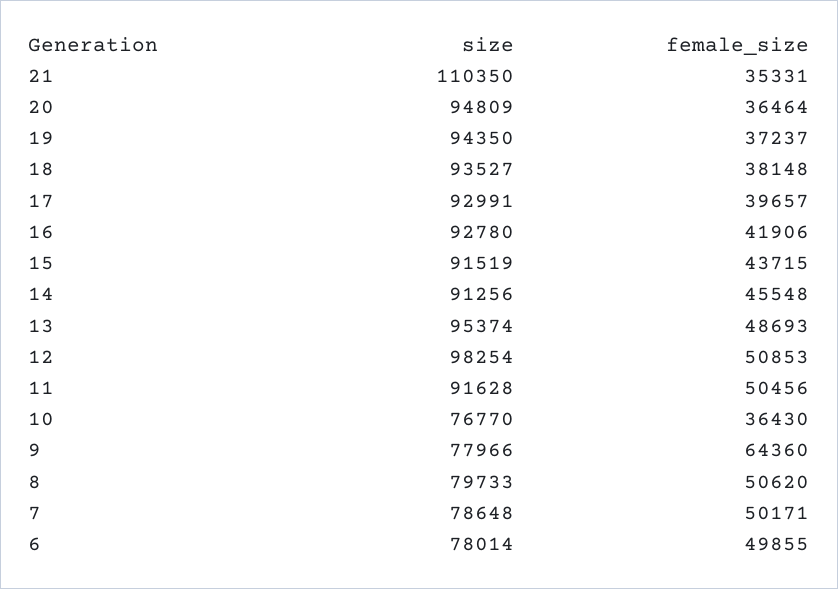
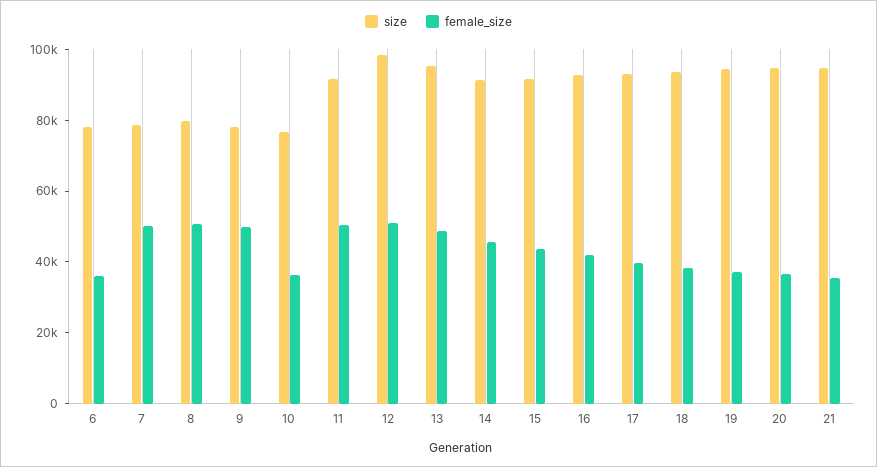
  {
    "size": {
-     "21": 110350,
+     "21": 95000,
      "20": 94809,
      "19": 94350,
      "18": 93527,
      "17": 92991,
      "16": 92780,
      "15": 91519,
      "14": 91256,
      "13": 95374,
      "12": 98254,
      "11": 91628,
      "10": 76770,
      "9": 77966,
      "8": 79733,
      "7": 78648,
      "6": 78014
    },
    "female_size": {
      "21": 35331,
      "20": 36464,
      "19": 37237,
      "18": 38148,
      "17": 39657,
      "16": 41906,
      "15": 43715,
      "14": 45548,
      "13": 48693,
      "12": 50853,
      "11": 50456,
      "10": 36430,
-     "9": 64360,
+     "9": 50000,
      "8": 50620,
      "7": 50171,
-     "6": 49855
+     "6": 35000
    }
  }

